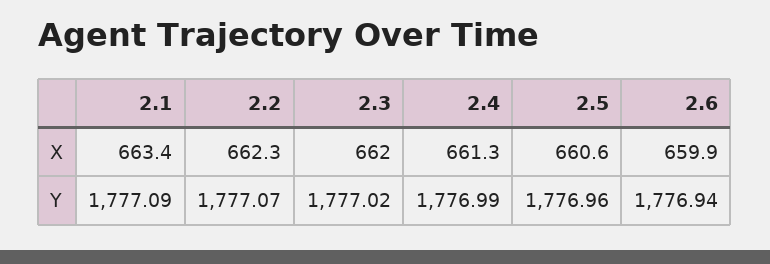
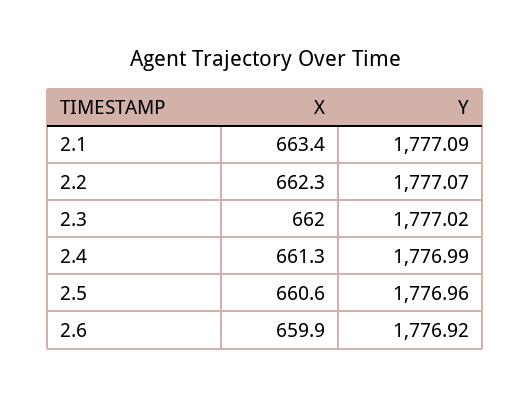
  {
    "2.1": {
      "X": 663.4,
      "Y": 1777.09
    },
    "2.2": {
      "X": 662.3,
      "Y": 1777.07
    },
    "2.3": {
      "X": 662,
      "Y": 1777.02
    },
    "2.4": {
      "X": 661.3,
      "Y": 1776.99
    },
    "2.5": {
      "X": 660.6,
      "Y": 1776.96
    },
    "2.6": {
      "X": 659.9,
-     "Y": 1776.94
+     "Y": 1776.92
    }
  }

